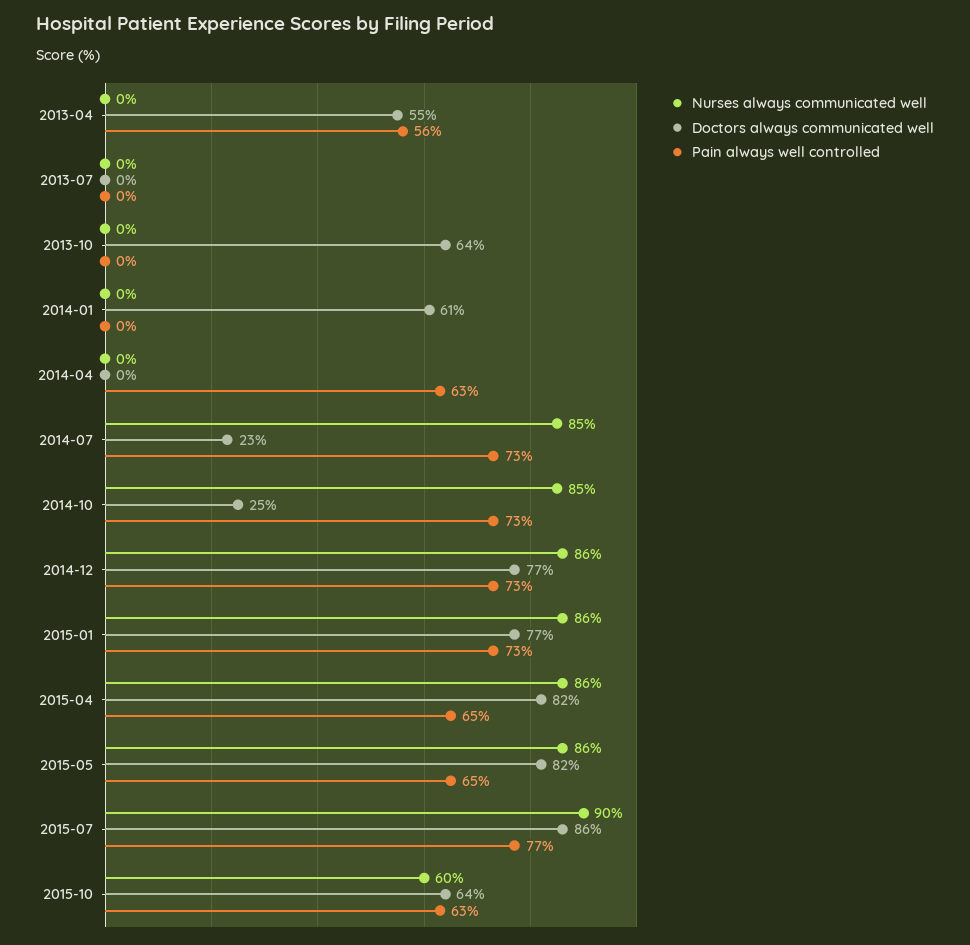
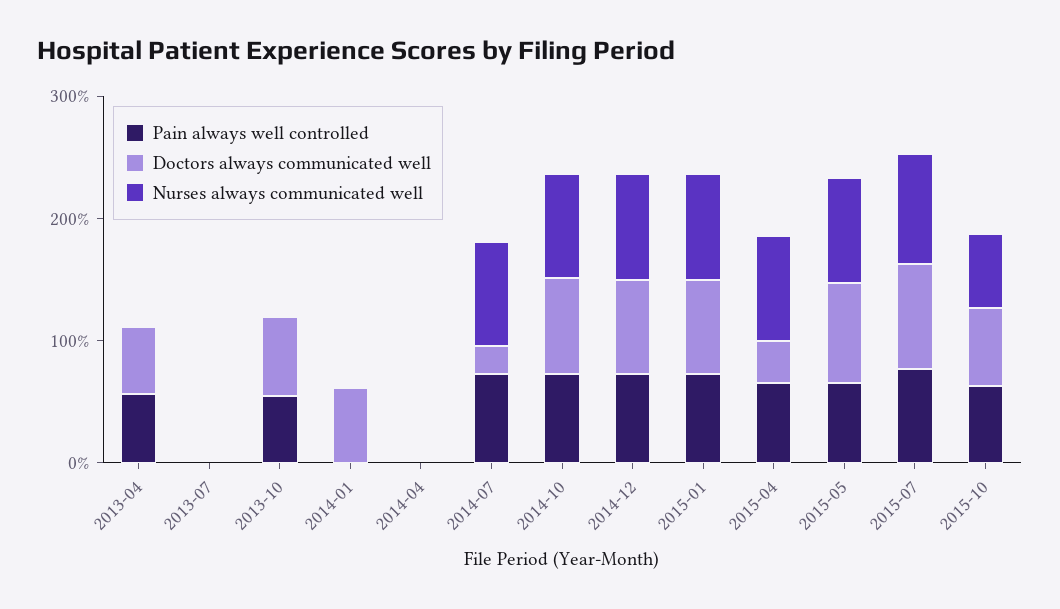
  {
    "Nurses always communicated well": {
      "2013-04": 0,
      "2013-07": 0,
      "2013-10": 0,
      "2014-01": 0,
      "2014-04": 0,
      "2014-07": 85,
      "2014-10": 85,
      "2014-12": 86,
      "2015-01": 86,
      "2015-04": 86,
      "2015-05": 86,
      "2015-07": 90,
      "2015-10": 60
    },
    "Doctors always communicated well": {
      "2013-04": 55,
      "2013-07": 0,
      "2013-10": 64,
      "2014-01": 61,
      "2014-04": 0,
      "2014-07": 23,
-     "2014-10": 25,
+     "2014-10": 80,
      "2014-12": 77,
      "2015-01": 77,
-     "2015-04": 82,
+     "2015-04": 40,
      "2015-05": 82,
      "2015-07": 86,
      "2015-10": 64
    },
    "Pain always well controlled": {
      "2013-04": 56,
      "2013-07": 0,
-     "2013-10": 0,
+     "2013-10": 60,
      "2014-01": 0,
-     "2014-04": 63,
+     "2014-04": 0,
      "2014-07": 73,
      "2014-10": 73,
      "2014-12": 73,
      "2015-01": 73,
      "2015-04": 65,
      "2015-05": 65,
      "2015-07": 77,
      "2015-10": 63
    }
  }

